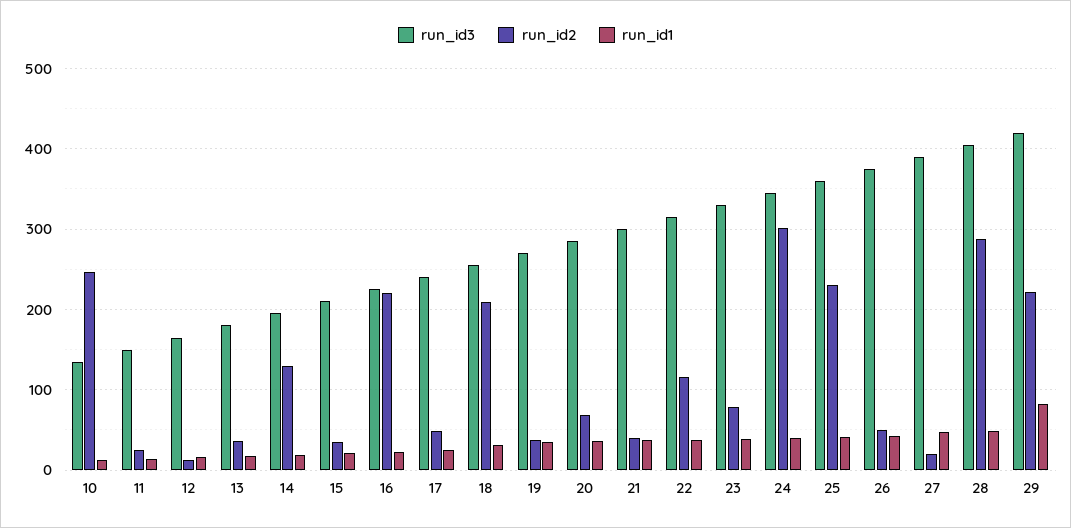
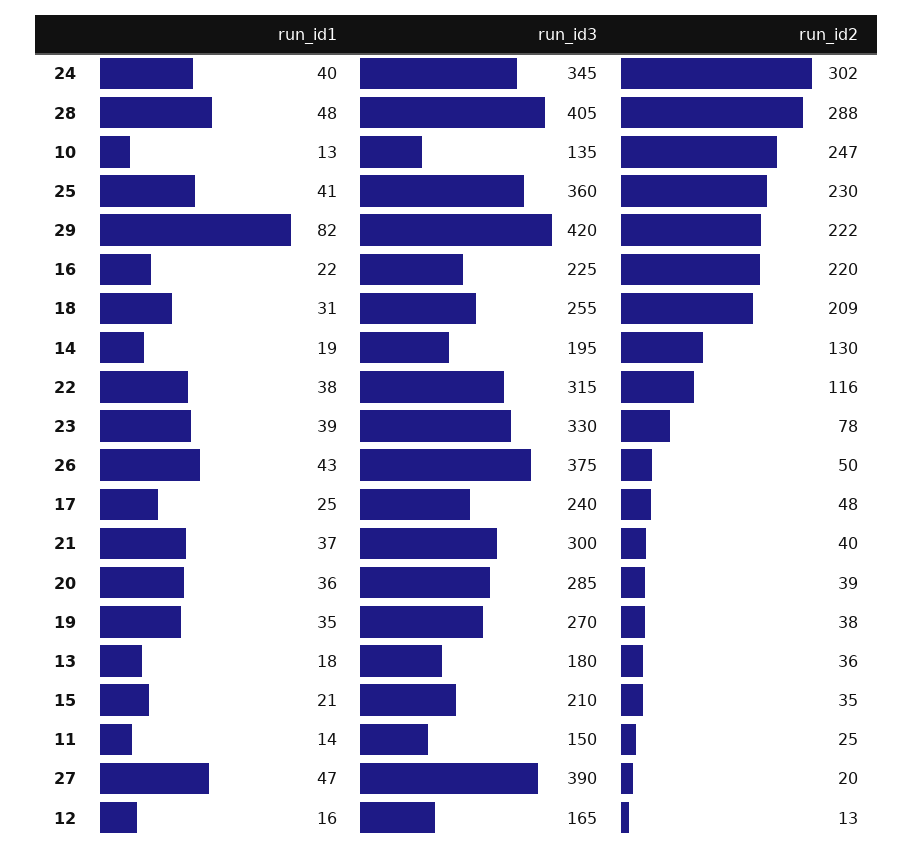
  {
    "run_id3": {
      "10": 135,
      "11": 150,
      "12": 165,
      "13": 180,
      "14": 195,
      "15": 210,
      "16": 225,
      "17": 240,
      "18": 255,
      "19": 270,
      "20": 285,
      "21": 300,
      "22": 315,
      "23": 330,
      "24": 345,
      "25": 360,
      "26": 375,
      "27": 390,
      "28": 405,
      "29": 420
    },
    "run_id2": {
      "10": 247,
      "11": 25,
      "12": 13,
      "13": 36,
      "14": 130,
      "15": 35,
      "16": 220,
      "17": 48,
      "18": 209,
      "19": 38,
-     "20": 70,
+     "20": 39,
      "21": 40,
      "22": 116,
      "23": 78,
      "24": 302,
      "25": 230,
      "26": 50,
      "27": 20,
      "28": 288,
      "29": 222
    },
    "run_id1": {
      "10": 13,
      "11": 14,
      "12": 16,
      "13": 18,
      "14": 19,
      "15": 21,
      "16": 22,
      "17": 25,
      "18": 31,
      "19": 35,
      "20": 36,
      "21": 37,
      "22": 38,
      "23": 39,
      "24": 40,
      "25": 41,
      "26": 43,
      "27": 47,
      "28": 48,
      "29": 82
    }
  }

